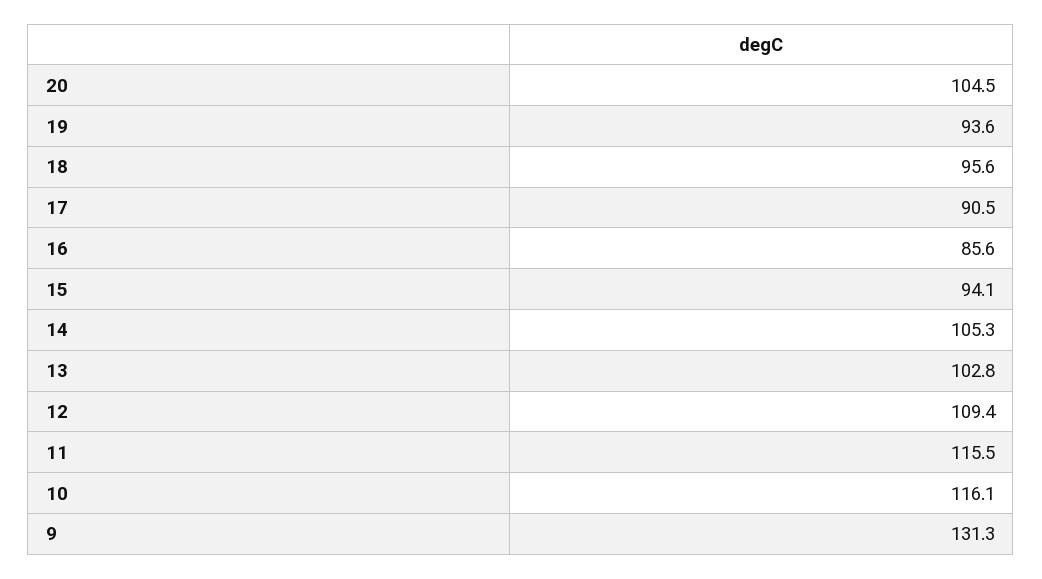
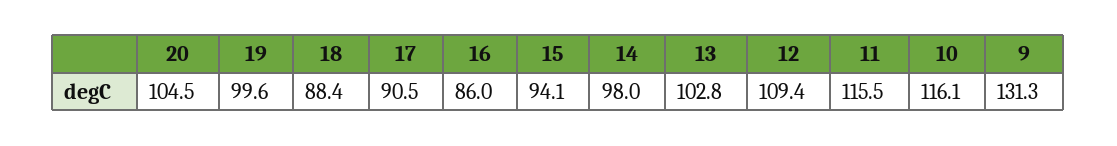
  {
    "20": 104.5,
-   "19": 93.6,
+   "19": 99.6,
-   "18": 95.6,
+   "18": 88.4,
    "17": 90.5,
-   "16": 85.6,
+   "16": 86,
    "15": 94.1,
-   "14": 105.3,
+   "14": 98,
    "13": 102.8,
    "12": 109.4,
    "11": 115.5,
    "10": 116.1,
    "9": 131.3
  }

